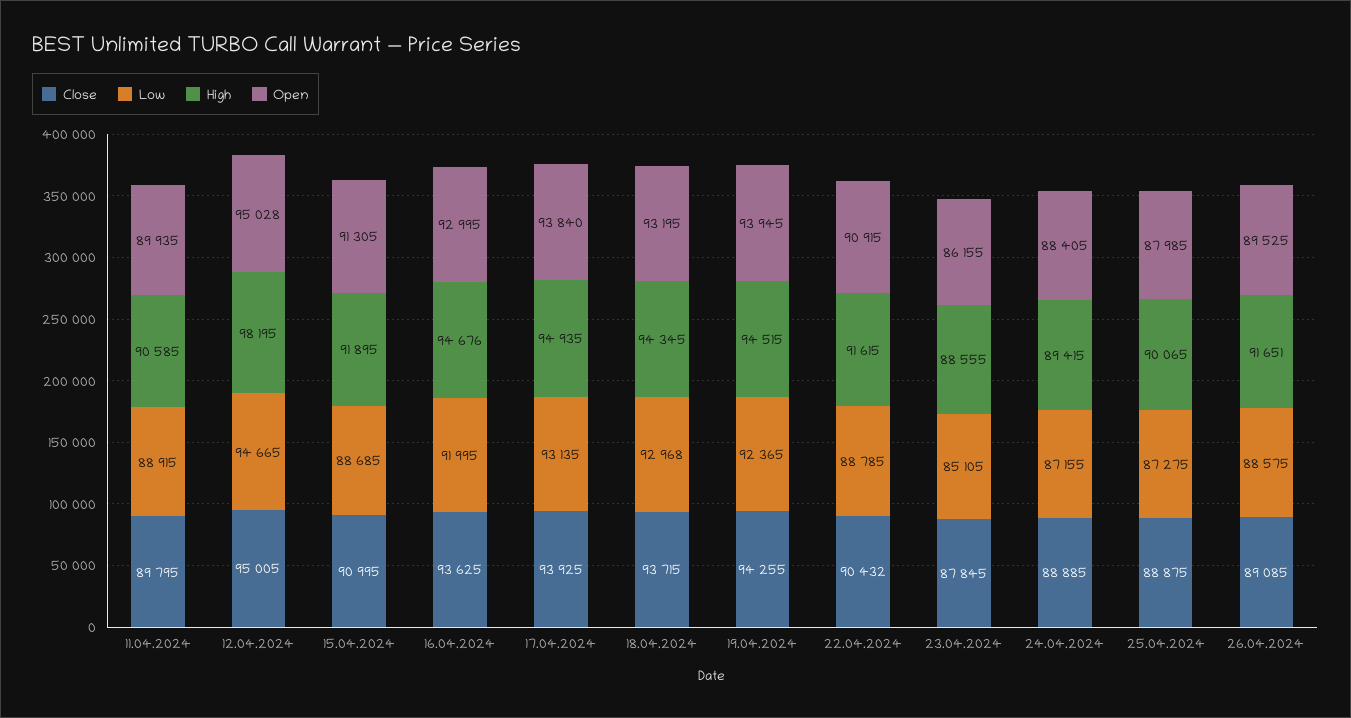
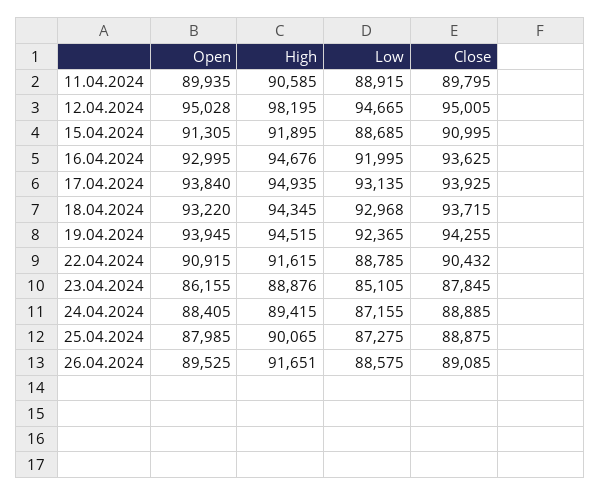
  {
    "Close": {
      "11.04.2024": 89795,
      "12.04.2024": 95005,
      "15.04.2024": 90995,
      "16.04.2024": 93625,
      "17.04.2024": 93925,
      "18.04.2024": 93715,
      "19.04.2024": 94255,
      "22.04.2024": 90432,
      "23.04.2024": 87845,
      "24.04.2024": 88885,
      "25.04.2024": 88875,
      "26.04.2024": 89085
    },
    "Low": {
      "11.04.2024": 88915,
      "12.04.2024": 94665,
      "15.04.2024": 88685,
      "16.04.2024": 91995,
      "17.04.2024": 93135,
      "18.04.2024": 92968,
      "19.04.2024": 92365,
      "22.04.2024": 88785,
      "23.04.2024": 85105,
      "24.04.2024": 87155,
      "25.04.2024": 87275,
      "26.04.2024": 88575
    },
    "High": {
      "11.04.2024": 90585,
      "12.04.2024": 98195,
      "15.04.2024": 91895,
      "16.04.2024": 94676,
      "17.04.2024": 94935,
      "18.04.2024": 94345,
      "19.04.2024": 94515,
      "22.04.2024": 91615,
-     "23.04.2024": 88555,
+     "23.04.2024": 88876,
      "24.04.2024": 89415,
      "25.04.2024": 90065,
      "26.04.2024": 91651
    },
    "Open": {
      "11.04.2024": 89935,
      "12.04.2024": 95028,
      "15.04.2024": 91305,
      "16.04.2024": 92995,
      "17.04.2024": 93840,
-     "18.04.2024": 93195,
+     "18.04.2024": 93220,
      "19.04.2024": 93945,
      "22.04.2024": 90915,
      "23.04.2024": 86155,
      "24.04.2024": 88405,
      "25.04.2024": 87985,
      "26.04.2024": 89525
    }
  }

